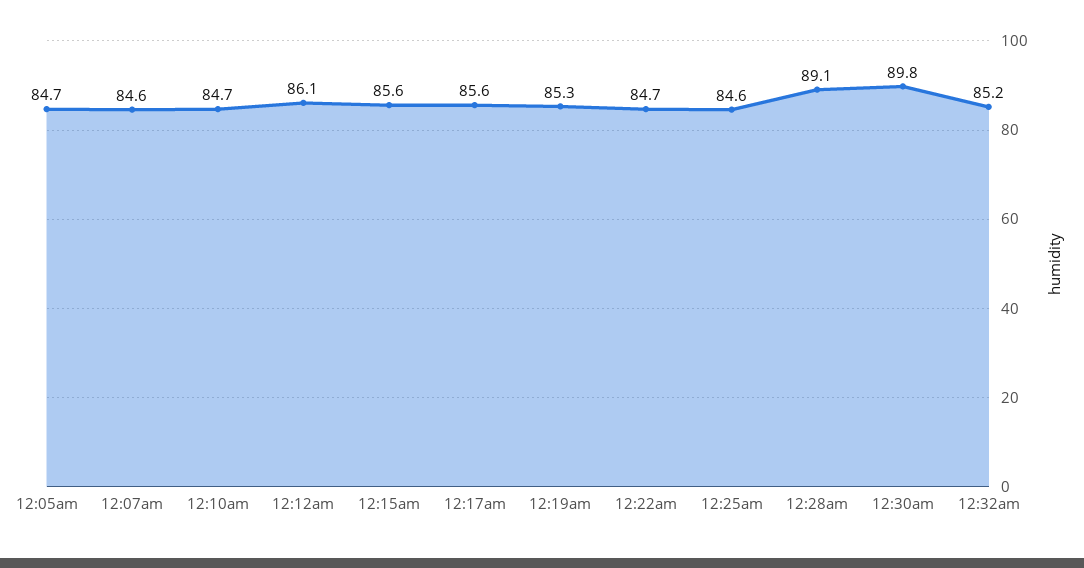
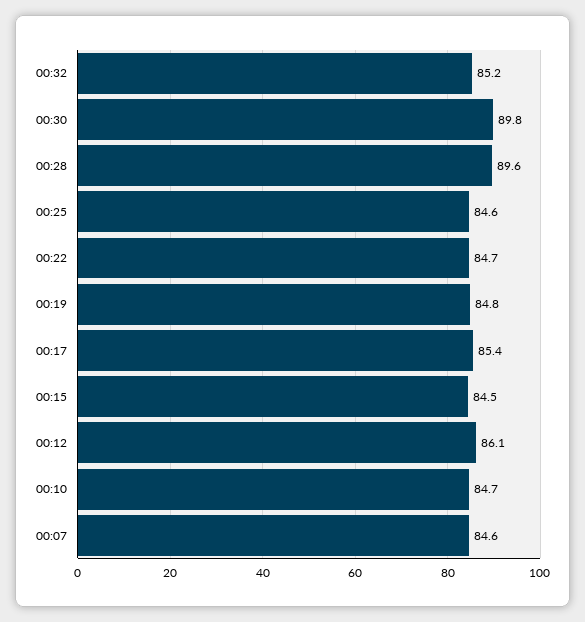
  {
-   "12:05am": 84.7,
    "12:07am": 84.6,
    "12:10am": 84.7,
    "12:12am": 86.1,
-   "12:15am": 85.6,
+   "12:15am": 84.5,
-   "12:17am": 85.6,
+   "12:17am": 85.4,
-   "12:19am": 85.3,
+   "12:19am": 84.8,
    "12:22am": 84.7,
    "12:25am": 84.6,
-   "12:28am": 89.1,
+   "12:28am": 89.6,
    "12:30am": 89.8,
    "12:32am": 85.2
  }

